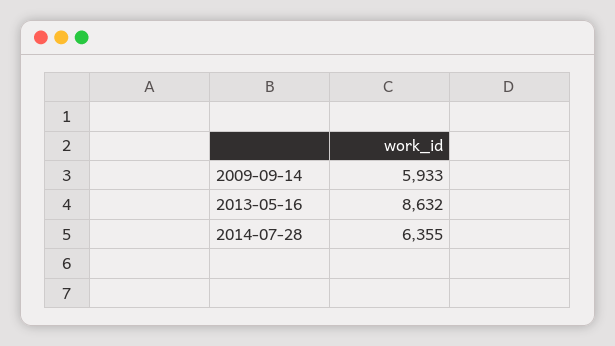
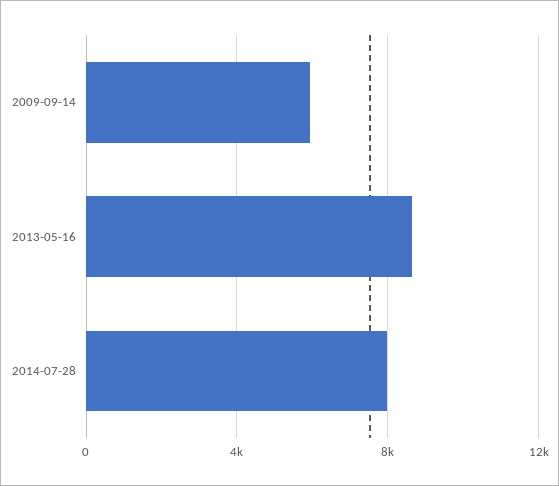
  {
    "2009-09-14": 5933,
    "2013-05-16": 8632,
-   "2014-07-28": 6355
+   "2014-07-28": 8000
  }

